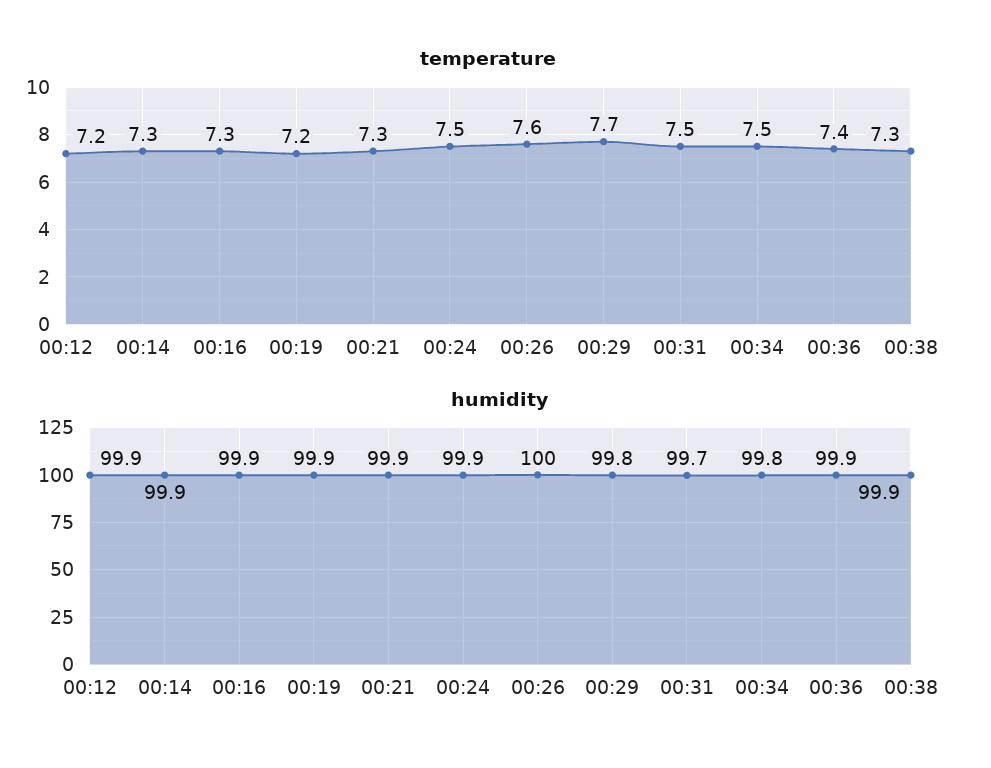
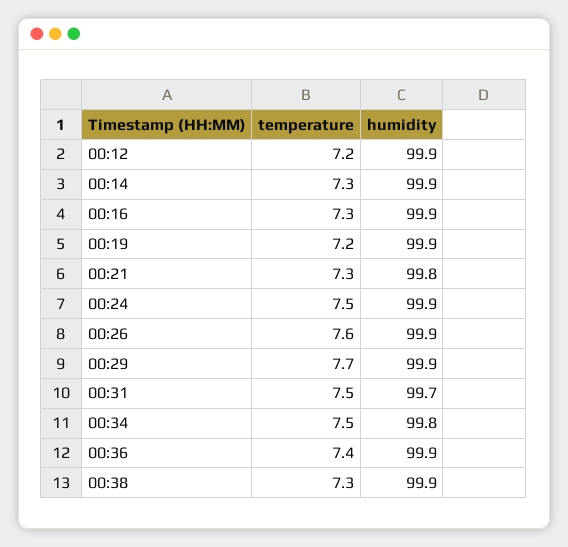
  {
    "temperature": {
      "00:12": 7.2,
      "00:14": 7.3,
      "00:16": 7.3,
      "00:19": 7.2,
      "00:21": 7.3,
      "00:24": 7.5,
      "00:26": 7.6,
      "00:29": 7.7,
      "00:31": 7.5,
      "00:34": 7.5,
      "00:36": 7.4,
      "00:38": 7.3
    },
    "humidity": {
      "00:12": 99.9,
      "00:14": 99.9,
      "00:16": 99.9,
      "00:19": 99.9,
-     "00:21": 99.9,
+     "00:21": 99.8,
      "00:24": 99.9,
-     "00:26": 100,
+     "00:26": 99.9,
-     "00:29": 99.8,
+     "00:29": 99.9,
      "00:31": 99.7,
      "00:34": 99.8,
      "00:36": 99.9,
      "00:38": 99.9
    }
  }

